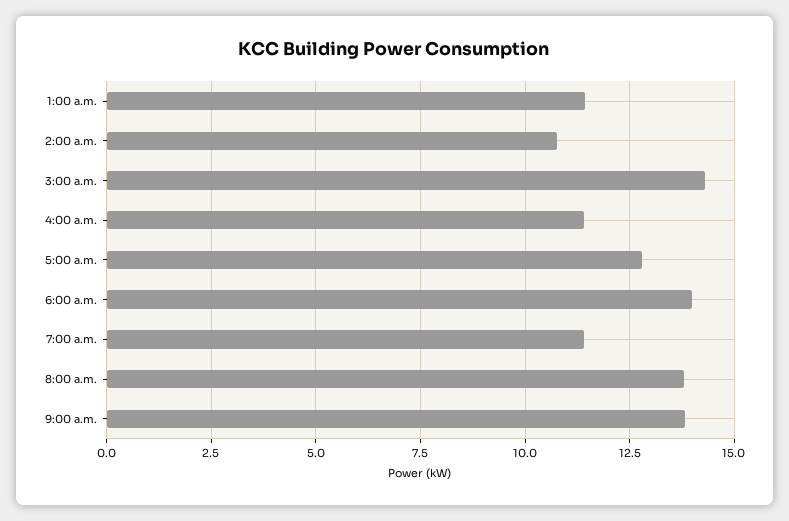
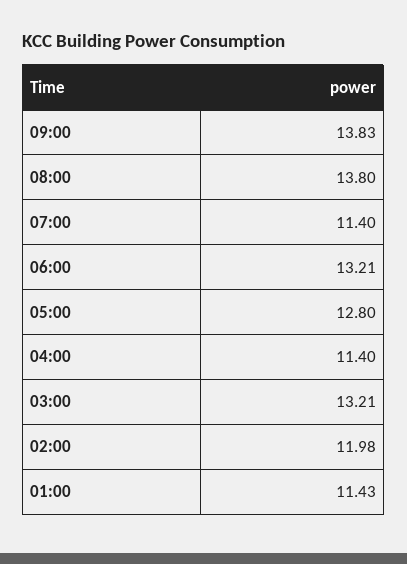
  {
    "1:00 a.m.": 11.43,
-   "2:00 a.m.": 10.75,
+   "2:00 a.m.": 11.98,
-   "3:00 a.m.": 14.25,
+   "3:00 a.m.": 13.21,
    "4:00 a.m.": 11.4,
    "5:00 a.m.": 12.8,
-   "6:00 a.m.": 14,
+   "6:00 a.m.": 13.21,
    "7:00 a.m.": 11.4,
    "8:00 a.m.": 13.8,
    "9:00 a.m.": 13.83
  }

